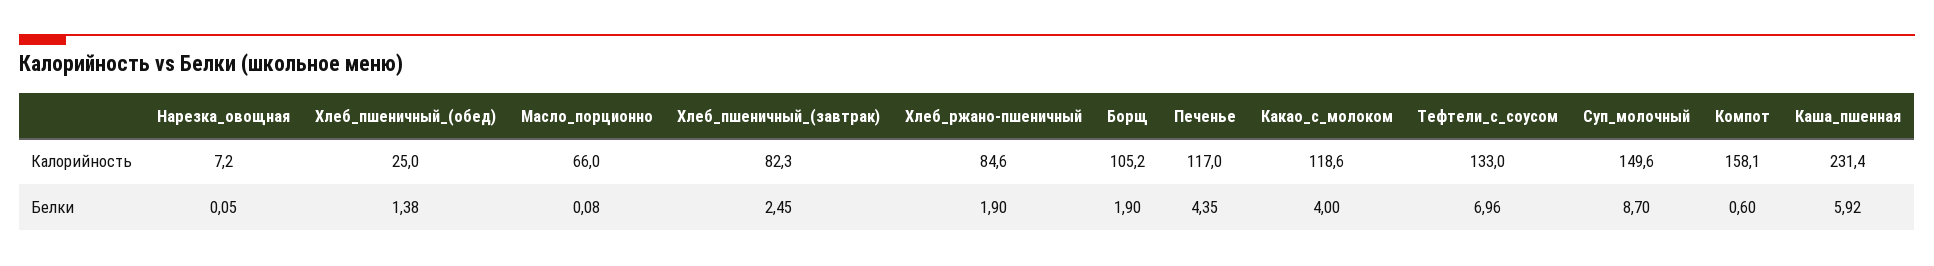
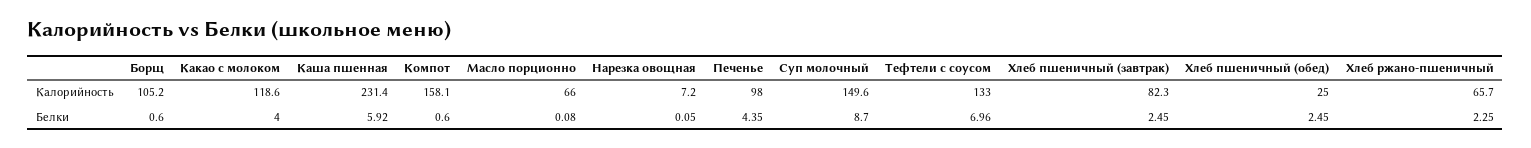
  {
    "Нарезка_овощная": {
      "Калорийность": 7.2,
      "Белки": 0.05
    },
    "Хлеб_пшеничный_(обед)": {
      "Калорийность": 25,
-     "Белки": 1.38
+     "Белки": 2.45
    },
    "Масло_порционно": {
      "Калорийность": 66,
      "Белки": 0.08
    },
    "Хлеб_пшеничный_(завтрак)": {
      "Калорийность": 82.3,
      "Белки": 2.45
    },
    "Хлеб_ржано-пшеничный": {
-     "Калорийность": 84.6,
+     "Калорийность": 65.7,
-     "Белки": 1.9
+     "Белки": 2.25
    },
    "Борщ": {
      "Калорийность": 105.2,
-     "Белки": 1.9
+     "Белки": 0.6
    },
    "Печенье": {
-     "Калорийность": 117,
+     "Калорийность": 98,
      "Белки": 4.35
    },
    "Какао_с_молоком": {
      "Калорийность": 118.6,
      "Белки": 4
    },
    "Тефтели_с_соусом": {
      "Калорийность": 133,
      "Белки": 6.96
    },
    "Суп_молочный": {
      "Калорийность": 149.6,
      "Белки": 8.7
    },
    "Компот": {
      "Калорийность": 158.1,
      "Белки": 0.6
    },
    "Каша_пшенная": {
      "Калорийность": 231.4,
      "Белки": 5.92
    }
  }

